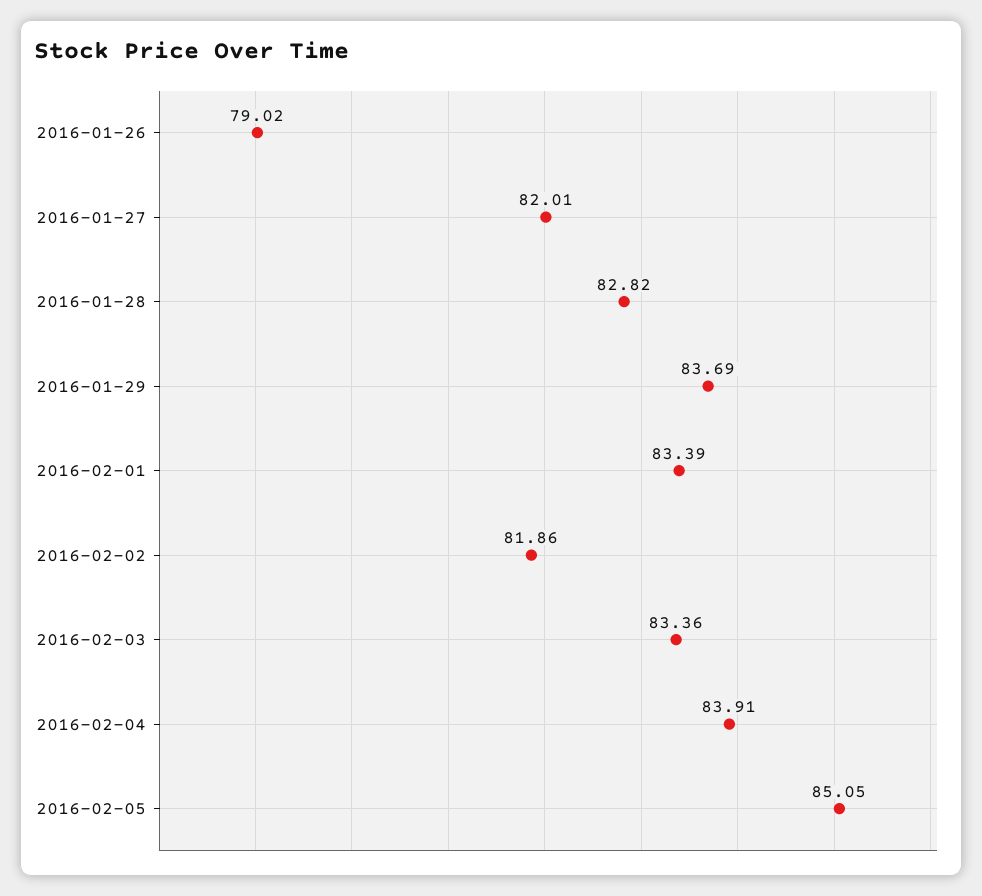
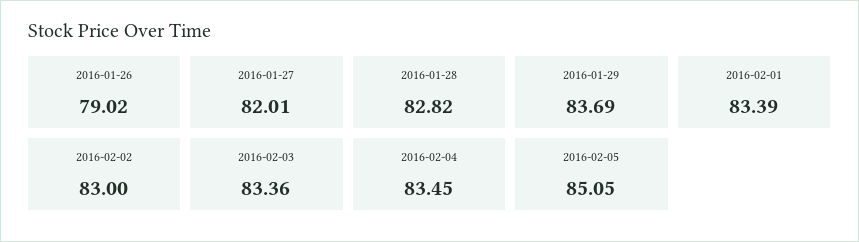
  {
    "2016-01-26": 79.02,
    "2016-01-27": 82.01,
    "2016-01-28": 82.82,
    "2016-01-29": 83.69,
    "2016-02-01": 83.39,
-   "2016-02-02": 81.86,
+   "2016-02-02": 83,
    "2016-02-03": 83.36,
-   "2016-02-04": 83.91,
+   "2016-02-04": 83.45,
    "2016-02-05": 85.05
  }

